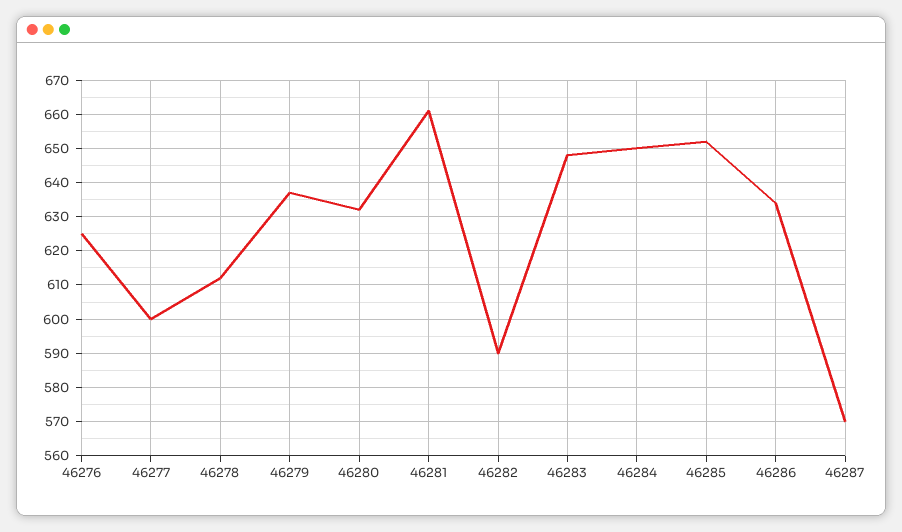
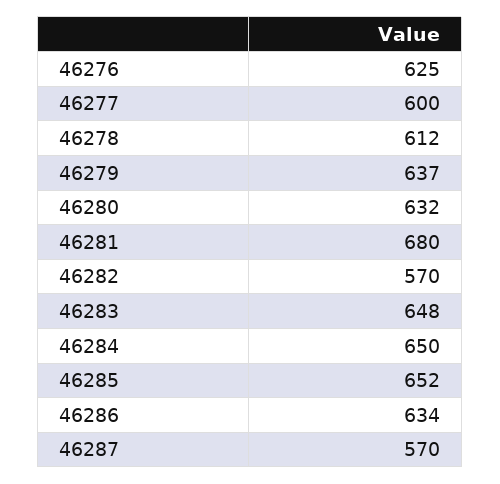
  {
    "46276": 625,
    "46277": 600,
    "46278": 612,
    "46279": 637,
    "46280": 632,
-   "46281": 660,
+   "46281": 680,
-   "46282": 590,
+   "46282": 570,
    "46283": 648,
    "46284": 650,
    "46285": 652,
    "46286": 634,
    "46287": 570
  }

